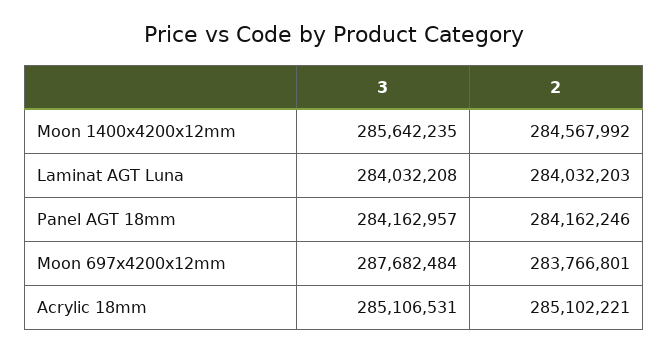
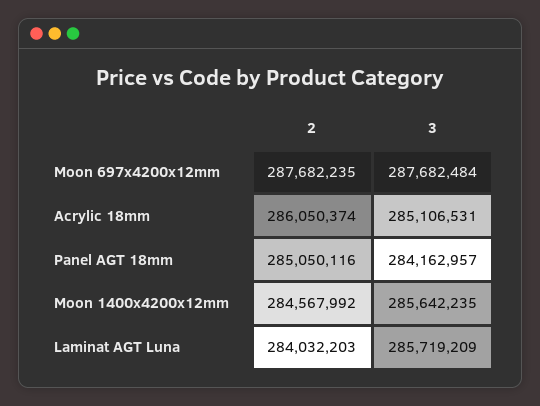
  {
    "3": {
      "Moon 1400x4200x12mm": 285642235,
-     "Laminat AGT Luna": 284032208,
+     "Laminat AGT Luna": 285719209,
      "Panel AGT 18mm": 284162957,
      "Moon 697x4200x12mm": 287682484,
      "Acrylic 18mm": 285106531
    },
    "2": {
      "Moon 1400x4200x12mm": 284567992,
      "Laminat AGT Luna": 284032203,
-     "Panel AGT 18mm": 284162246,
+     "Panel AGT 18mm": 285050116,
-     "Moon 697x4200x12mm": 283766801,
+     "Moon 697x4200x12mm": 287682235,
-     "Acrylic 18mm": 285102221
+     "Acrylic 18mm": 286050374
    }
  }

